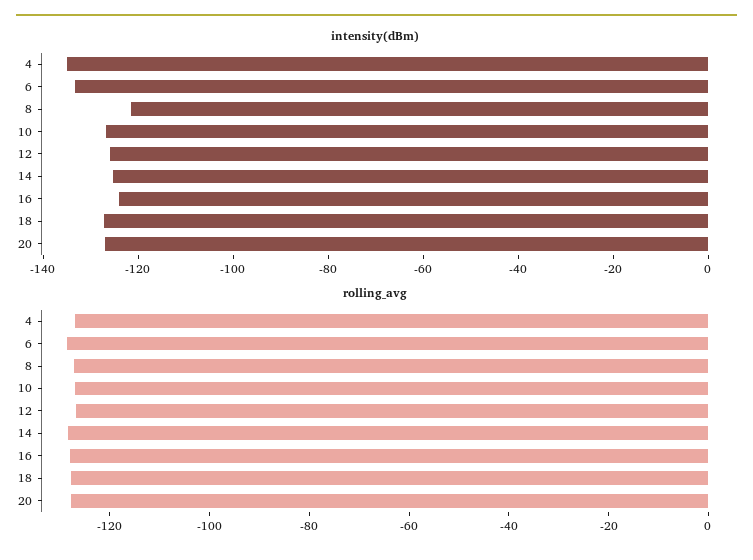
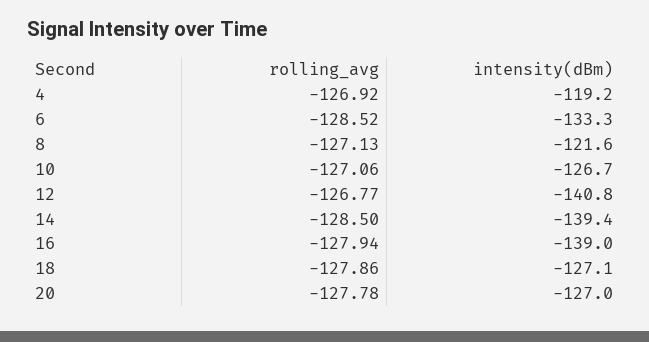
  {
    "intensity(dBm)": {
-     "4": -135,
+     "4": -119.2,
      "6": -133.3,
      "8": -121.6,
      "10": -126.7,
-     "12": -125,
+     "12": -140.8,
-     "14": -125,
+     "14": -139.4,
-     "16": -125,
+     "16": -139,
      "18": -127.1,
      "20": -127
    },
    "rolling_avg": {
      "4": -126.92,
      "6": -128.52,
      "8": -127.13,
      "10": -127.06,
      "12": -126.77,
      "14": -128.5,
      "16": -127.94,
      "18": -127.86,
      "20": -127.78
    }
  }

